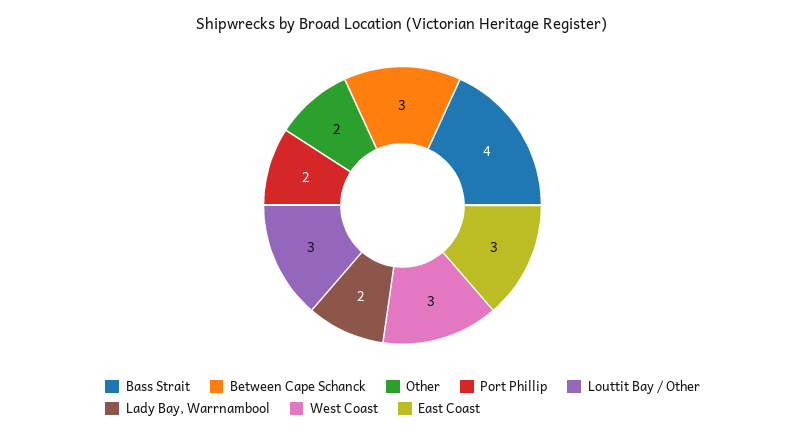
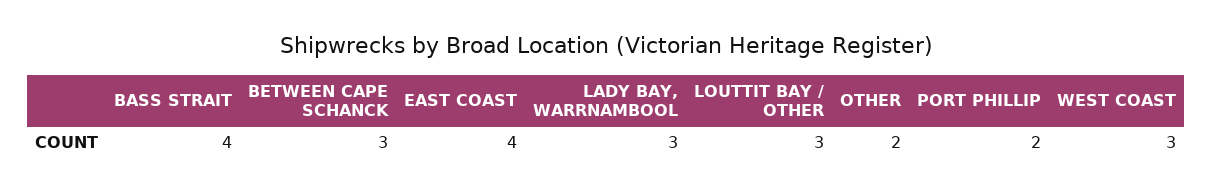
  {
    "Bass Strait": 4,
    "Between Cape Schanck": 3,
    "Other": 2,
    "Port Phillip": 2,
    "Louttit Bay / Other": 3,
-   "Lady Bay, Warrnambool": 2,
+   "Lady Bay, Warrnambool": 3,
    "West Coast": 3,
-   "East Coast": 3
+   "East Coast": 4
  }

